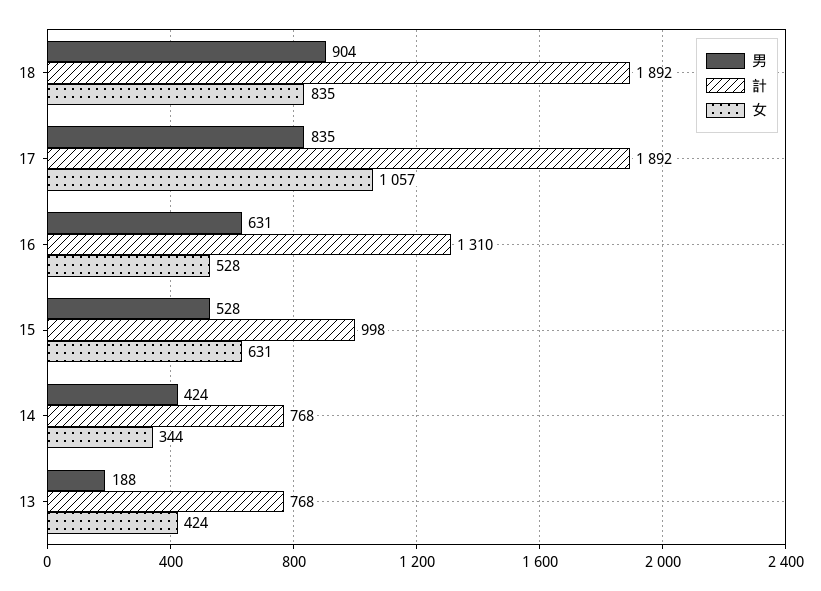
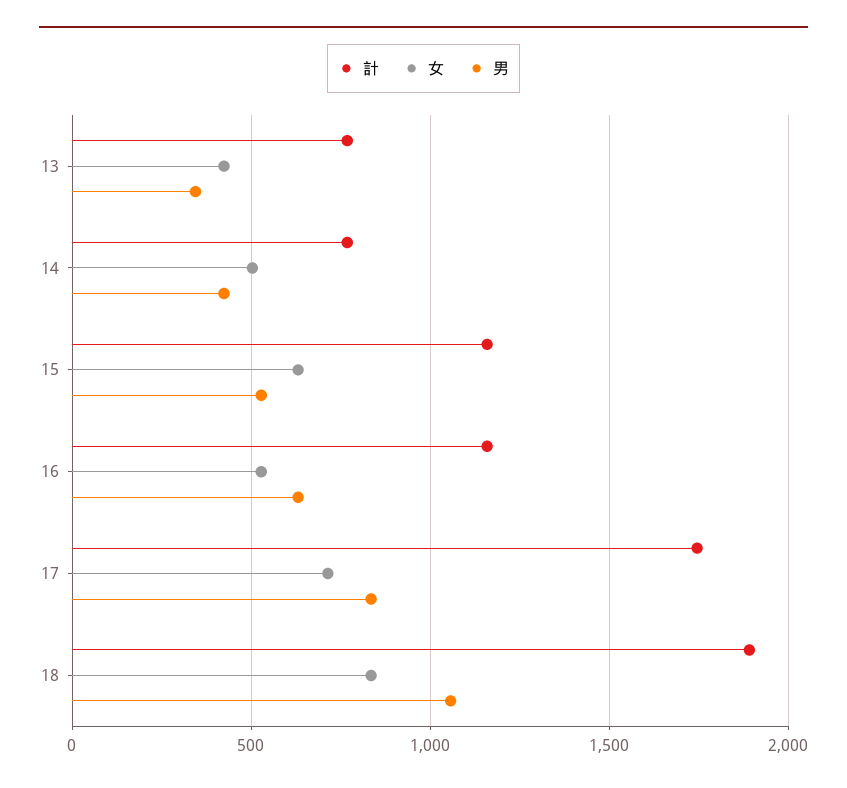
  {
    "男": {
-     "18": 904,
+     "18": 1050,
      "17": 835,
      "16": 631,
      "15": 528,
      "14": 424,
-     "13": 188
+     "13": 350
    },
    "計": {
      "18": 1892,
-     "17": 1892,
+     "17": 1750,
-     "16": 1310,
+     "16": 1150,
-     "15": 998,
+     "15": 1150,
      "14": 768,
      "13": 768
    },
    "女": {
      "18": 835,
-     "17": 1057,
+     "17": 700,
      "16": 528,
      "15": 631,
-     "14": 344,
+     "14": 500,
      "13": 424
    }
  }

